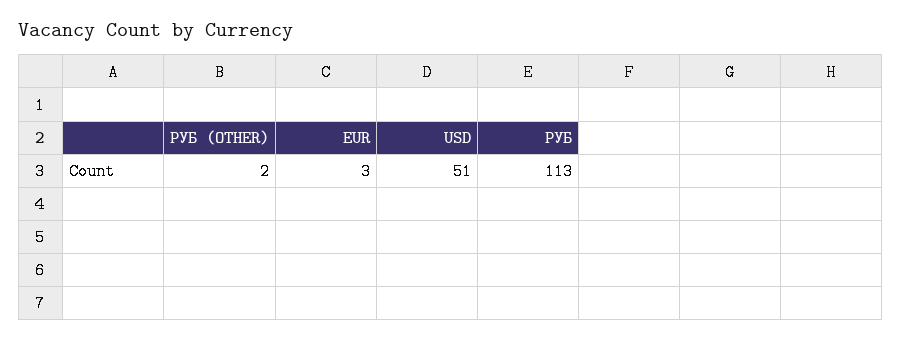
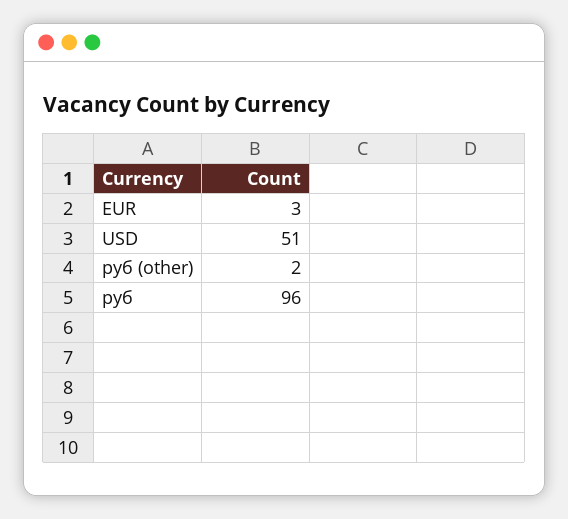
  {
    "РУБ (OTHER)": 2,
    "EUR": 3,
    "USD": 51,
-   "РУБ": 113
+   "РУБ": 96
  }

